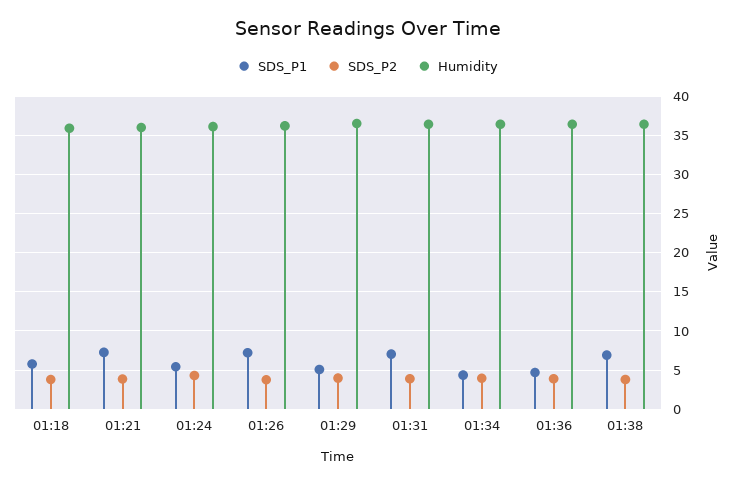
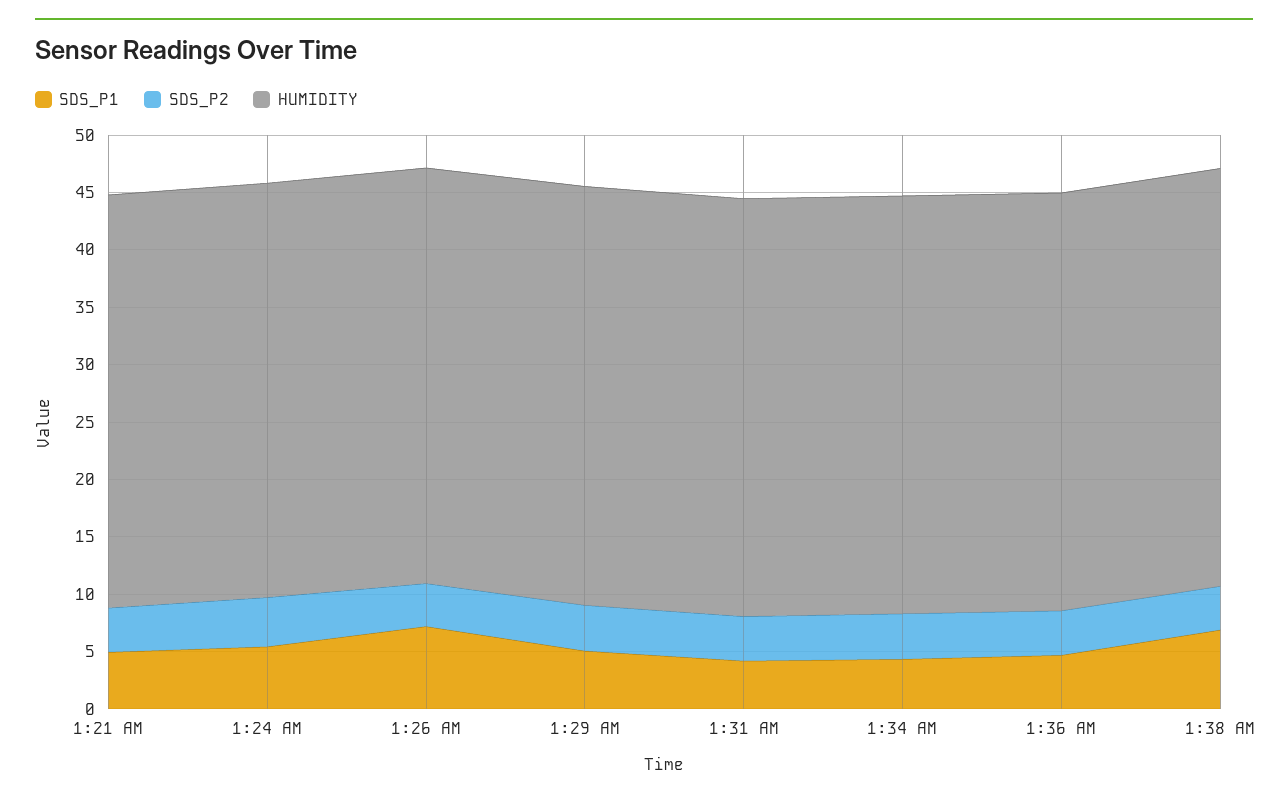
  {
    "SDS_P1": {
-     "01:18": 6,
-     "01:21": 7,
+     "01:21": 5,
      "01:24": 5,
      "01:26": 7,
      "01:29": 5,
-     "01:31": 7,
+     "01:31": 4,
      "01:34": 4,
      "01:36": 5,
      "01:38": 7
    },
    "SDS_P2": {
-     "01:18": 4,
      "01:21": 4,
      "01:24": 4,
      "01:26": 4,
      "01:29": 4,
      "01:31": 4,
      "01:34": 4,
      "01:36": 4,
      "01:38": 4
    },
    "Humidity": {
-     "01:18": 36,
      "01:21": 36,
      "01:24": 36,
      "01:26": 36,
      "01:29": 37,
      "01:31": 36,
      "01:34": 36,
      "01:36": 36,
      "01:38": 36
    }
  }

